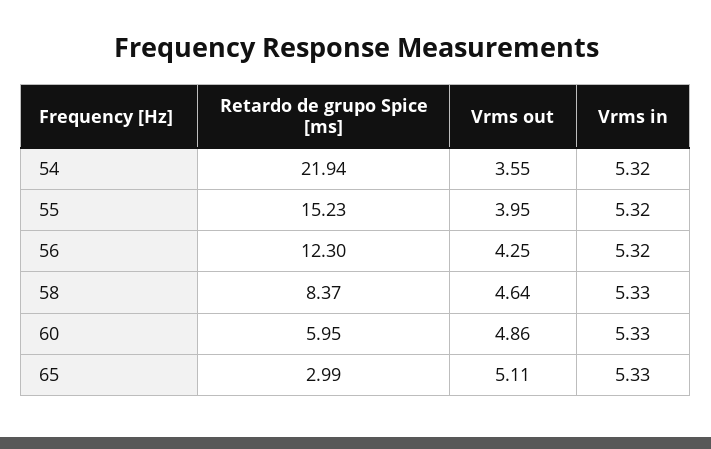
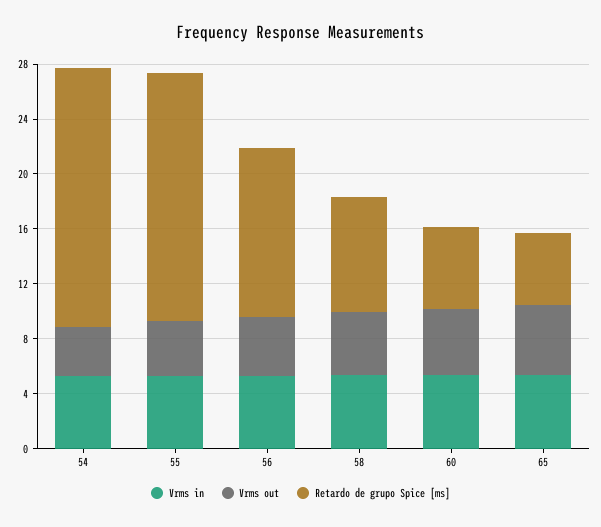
  {
    "Retardo de grupo Spice [ms]": {
-     "54": 21.94,
+     "54": 19,
-     "55": 15.23,
+     "55": 18,
      "56": 12.3,
      "58": 8.37,
      "60": 5.95,
-     "65": 2.99
+     "65": 5
    },
    "Vrms out": {
      "54": 3.55,
      "55": 3.95,
      "56": 4.25,
      "58": 4.64,
      "60": 4.86,
      "65": 5.11
    },
    "Vrms in": {
      "54": 5.32,
      "55": 5.32,
      "56": 5.32,
      "58": 5.33,
      "60": 5.33,
      "65": 5.33
    }
  }

